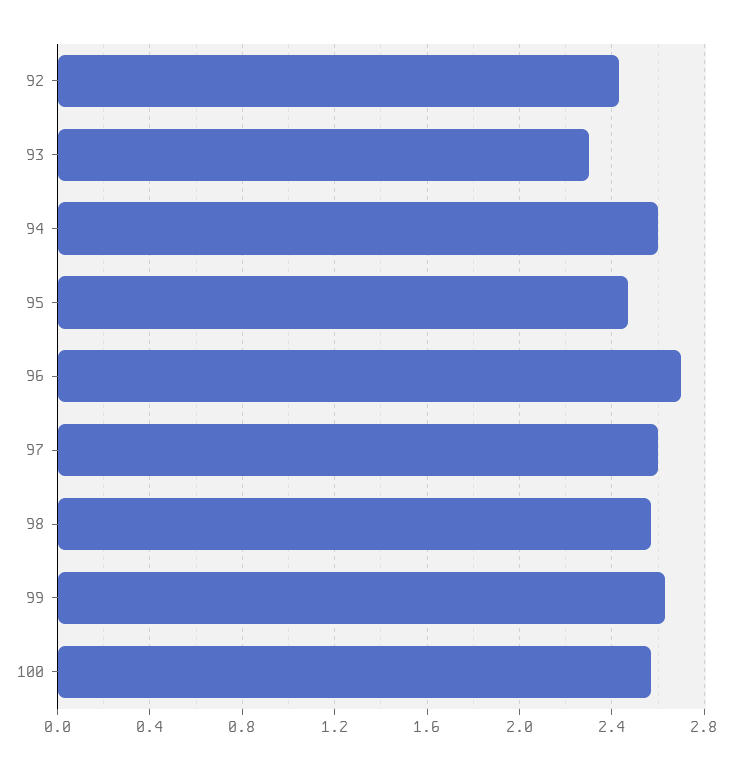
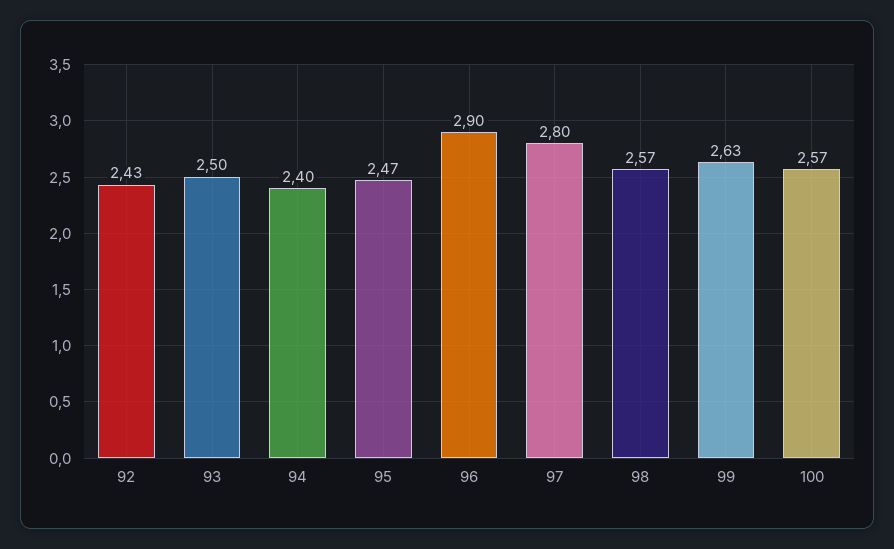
  {
    "92": 2.43,
-   "93": 2.3,
+   "93": 2.5,
-   "94": 2.6,
+   "94": 2.4,
    "95": 2.47,
-   "96": 2.7,
+   "96": 2.9,
-   "97": 2.6,
+   "97": 2.8,
    "98": 2.57,
    "99": 2.63,
    "100": 2.57
  }

